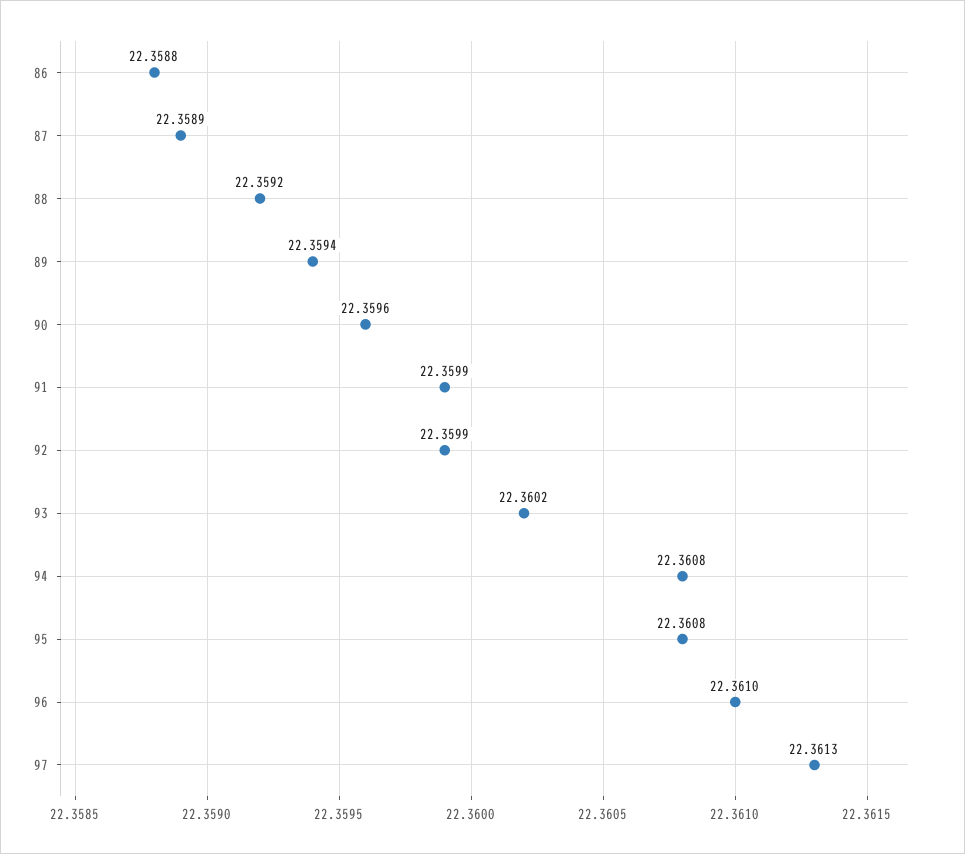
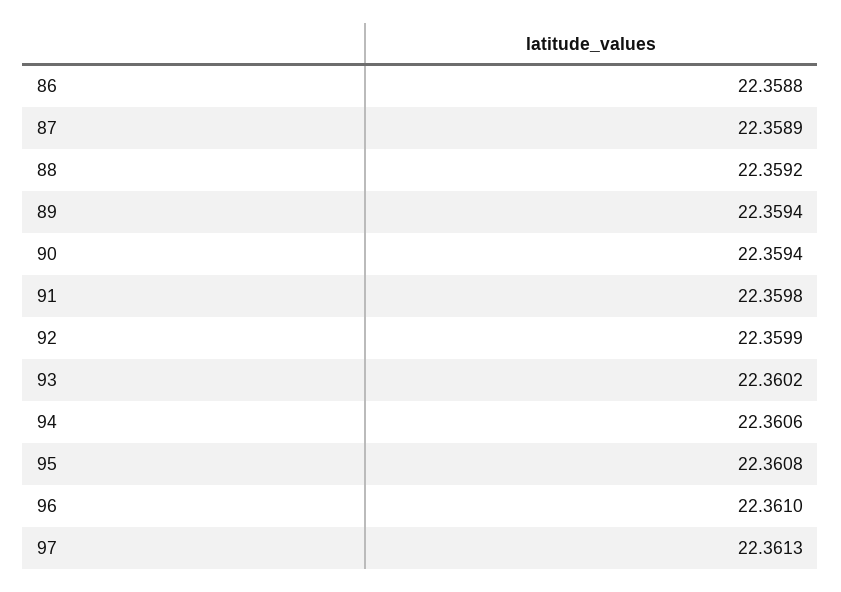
  {
    "86": 22.3588,
    "87": 22.3589,
    "88": 22.3592,
    "89": 22.3594,
-   "90": 22.3596,
+   "90": 22.3594,
-   "91": 22.3599,
+   "91": 22.3598,
    "92": 22.3599,
    "93": 22.3602,
-   "94": 22.3608,
+   "94": 22.3606,
    "95": 22.3608,
    "96": 22.361,
    "97": 22.3613
  }

